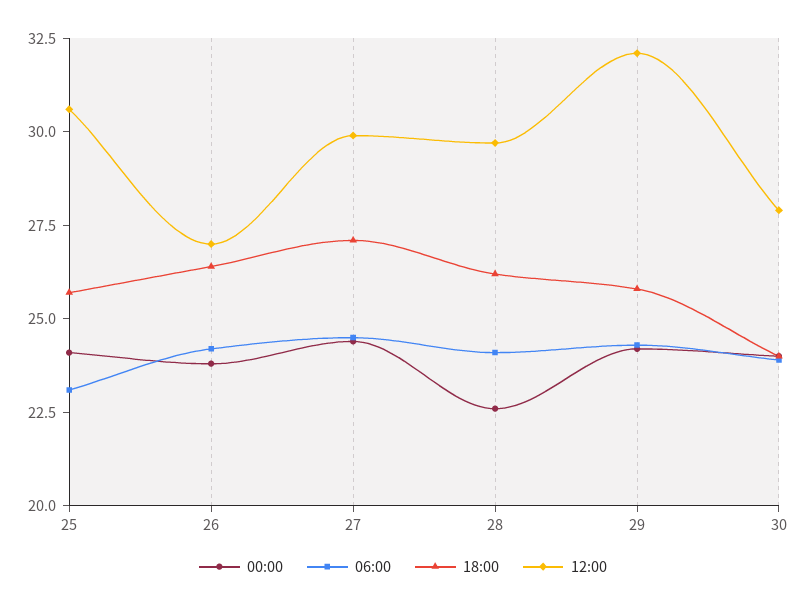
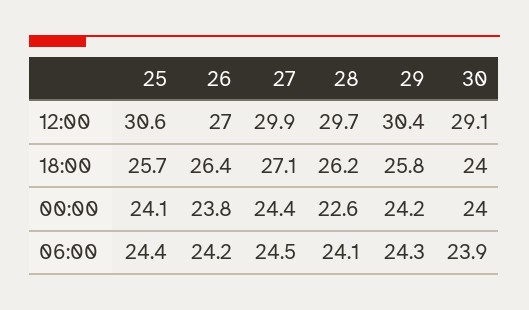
  {
    "00:00": {
      "25": 24.1,
      "26": 23.8,
      "27": 24.4,
      "28": 22.6,
      "29": 24.2,
      "30": 24
    },
    "06:00": {
-     "25": 23,
+     "25": 24.4,
      "26": 24.2,
      "27": 24.5,
      "28": 24.1,
      "29": 24.3,
      "30": 23.9
    },
    "18:00": {
      "25": 25.7,
      "26": 26.4,
      "27": 27.1,
      "28": 26.2,
      "29": 25.8,
      "30": 24
    },
    "12:00": {
      "25": 30.6,
      "26": 27,
      "27": 29.9,
      "28": 29.7,
-     "29": 32,
+     "29": 30.4,
-     "30": 28
+     "30": 29.1
    }
  }

